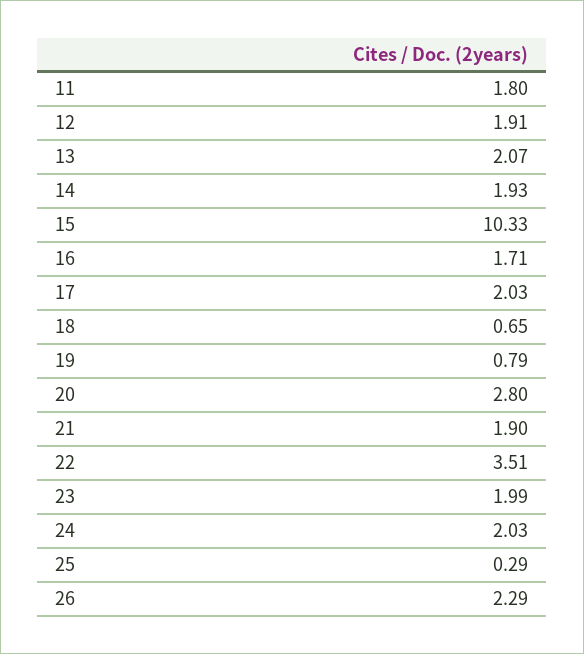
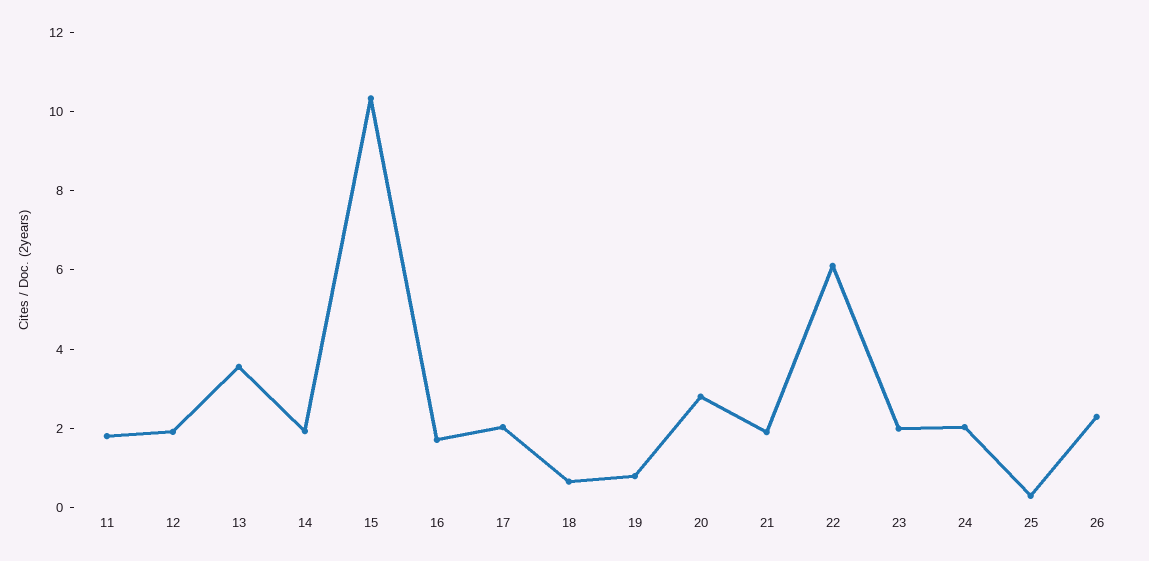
  {
    "11": 1.8,
    "12": 1.91,
-   "13": 2.07,
+   "13": 3.5,
    "14": 1.93,
    "15": 10.33,
    "16": 1.71,
    "17": 2.03,
    "18": 0.65,
    "19": 0.79,
    "20": 2.8,
    "21": 1.9,
-   "22": 3.51,
+   "22": 6,
    "23": 1.99,
    "24": 2.03,
    "25": 0.29,
    "26": 2.29
  }

